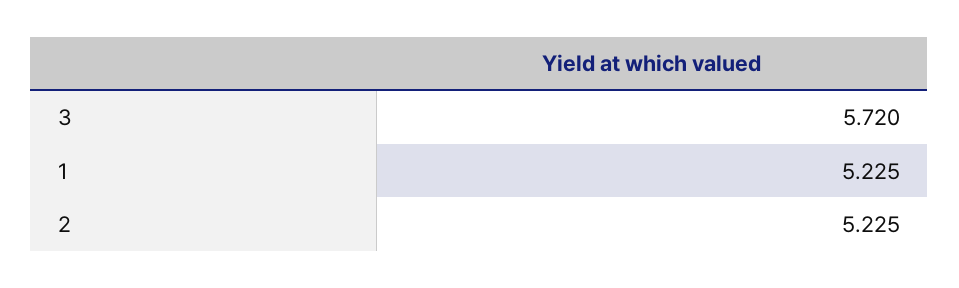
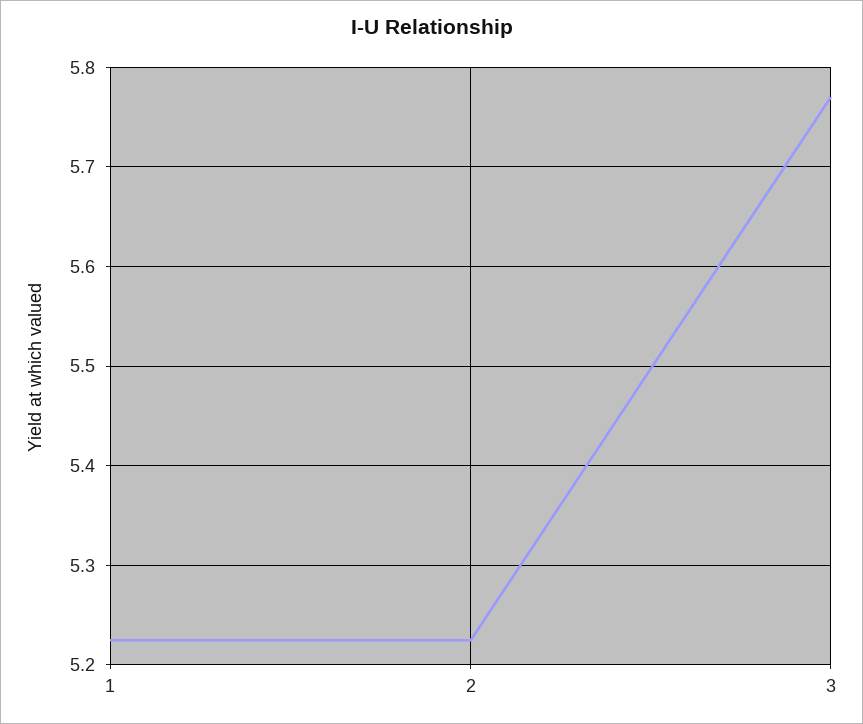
  {
-   "3": 5.72,
+   "3": 5.77,
    "1": 5.225,
    "2": 5.225
  }

